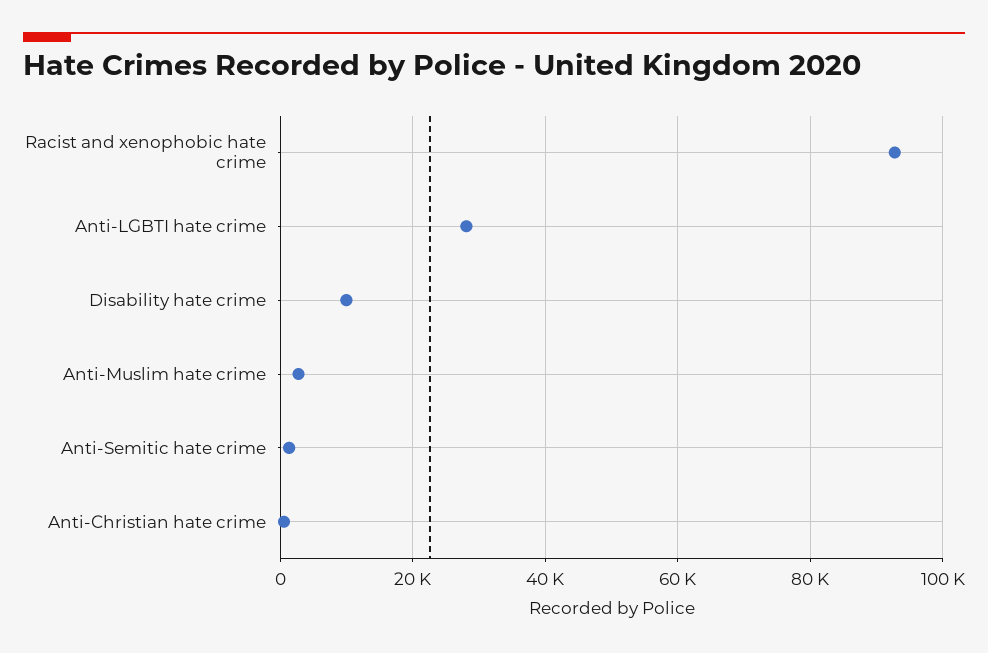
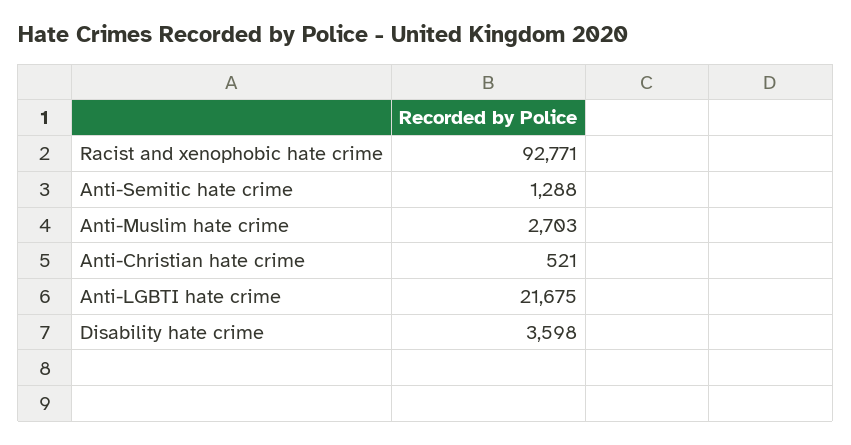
  {
    "Racist and xenophobic hate crime": 92771,
-   "Anti-LGBTI hate crime": 28000,
+   "Anti-LGBTI hate crime": 21675,
-   "Disability hate crime": 10000,
+   "Disability hate crime": 3598,
    "Anti-Muslim hate crime": 2703,
    "Anti-Semitic hate crime": 1288,
    "Anti-Christian hate crime": 521
  }

